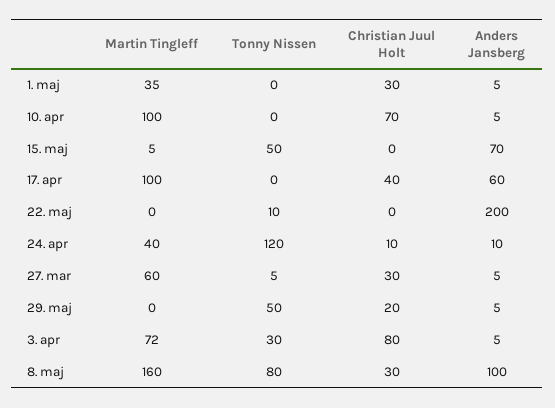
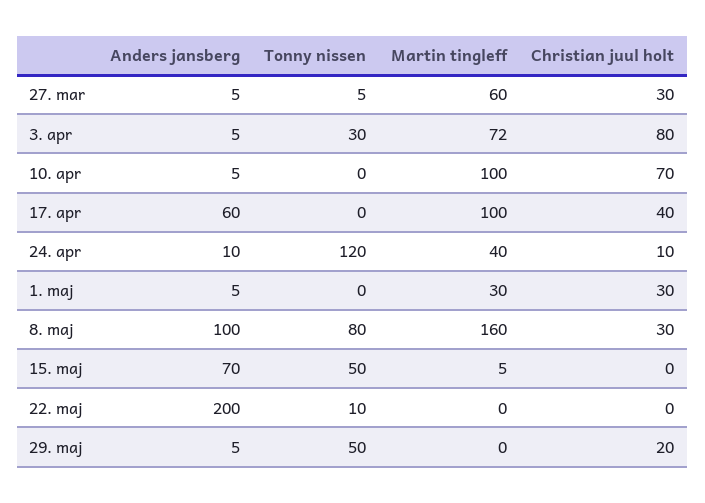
  {
    "Martin Tingleff": {
-     "1. maj": 35,
+     "1. maj": 30,
      "10. apr": 100,
      "15. maj": 5,
      "17. apr": 100,
      "22. maj": 0,
      "24. apr": 40,
      "27. mar": 60,
      "29. maj": 0,
      "3. apr": 72,
      "8. maj": 160
    },
    "Tonny Nissen": {
      "1. maj": 0,
      "10. apr": 0,
      "15. maj": 50,
      "17. apr": 0,
      "22. maj": 10,
      "24. apr": 120,
      "27. mar": 5,
      "29. maj": 50,
      "3. apr": 30,
      "8. maj": 80
    },
    "Christian Juul Holt": {
      "1. maj": 30,
      "10. apr": 70,
      "15. maj": 0,
      "17. apr": 40,
      "22. maj": 0,
      "24. apr": 10,
      "27. mar": 30,
      "29. maj": 20,
      "3. apr": 80,
      "8. maj": 30
    },
    "Anders Jansberg": {
      "1. maj": 5,
      "10. apr": 5,
      "15. maj": 70,
      "17. apr": 60,
      "22. maj": 200,
      "24. apr": 10,
      "27. mar": 5,
      "29. maj": 5,
      "3. apr": 5,
      "8. maj": 100
    }
  }

